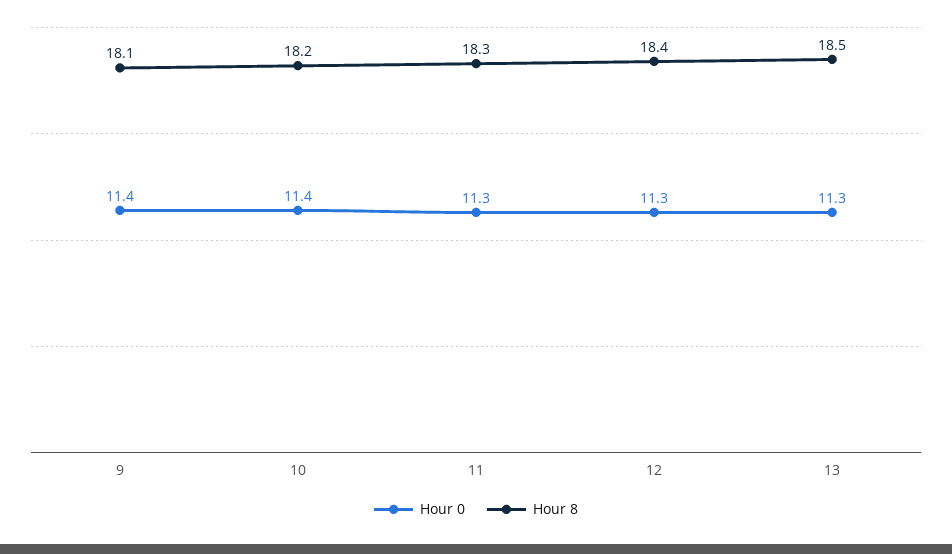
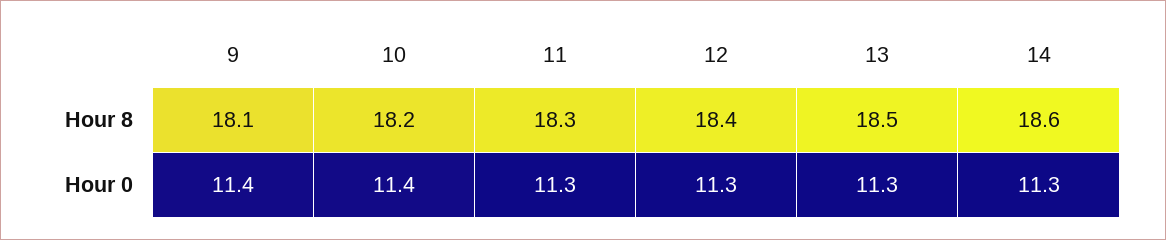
  {
    "Hour 0": {
      "9": 11.4,
      "10": 11.4,
      "11": 11.3,
      "12": 11.3,
-     "13": 11.3
+     "13": 11.3,
+     "14": 11.3
    },
    "Hour 8": {
      "9": 18.1,
      "10": 18.2,
      "11": 18.3,
      "12": 18.4,
-     "13": 18.5
+     "13": 18.5,
+     "14": 18.6
    }
  }

